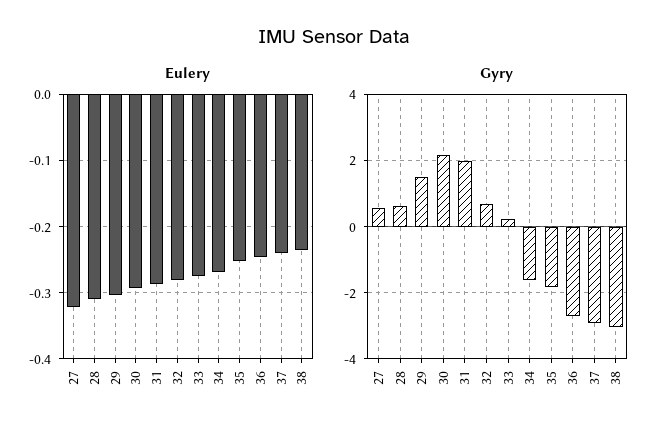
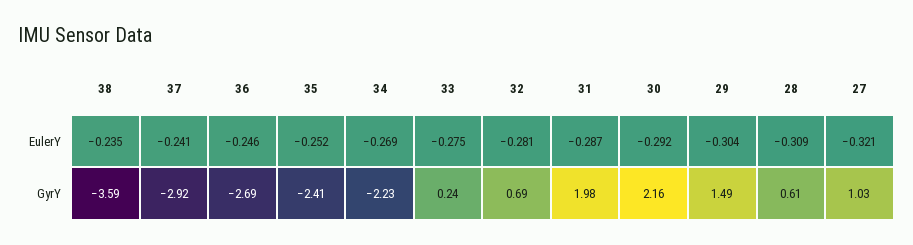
  {
    "Eulery": {
      "27": -0.321,
      "28": -0.309,
      "29": -0.304,
      "30": -0.292,
      "31": -0.287,
      "32": -0.281,
      "33": -0.275,
      "34": -0.269,
      "35": -0.252,
      "36": -0.246,
      "37": -0.241,
      "38": -0.235
    },
    "Gyry": {
-     "27": 0.6,
+     "27": 1.03,
      "28": 0.61,
      "29": 1.49,
      "30": 2.16,
      "31": 1.98,
      "32": 0.69,
      "33": 0.24,
-     "34": -1.6,
+     "34": -2.23,
-     "35": -1.8,
+     "35": -2.41,
      "36": -2.69,
      "37": -2.92,
-     "38": -3
+     "38": -3.59
    }
  }

